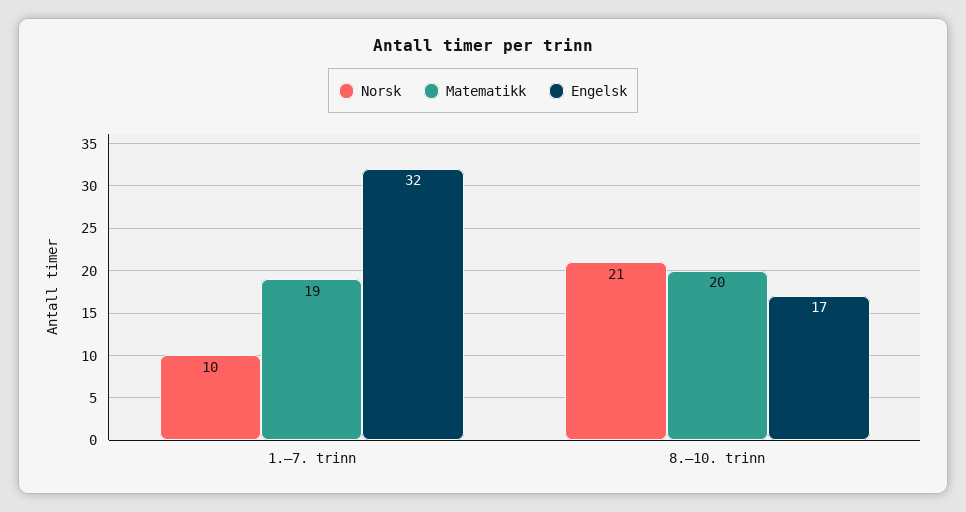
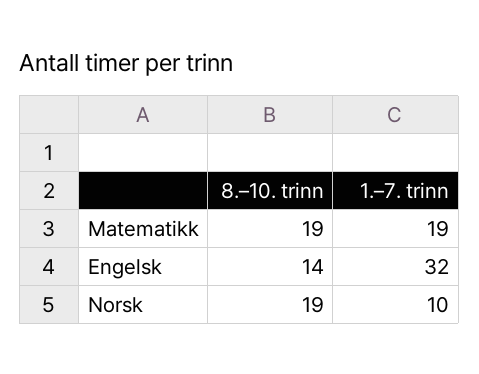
  {
    "Norsk": {
      "1.–7. trinn": 10,
-     "8.–10. trinn": 21
+     "8.–10. trinn": 19
    },
    "Matematikk": {
      "1.–7. trinn": 19,
-     "8.–10. trinn": 20
+     "8.–10. trinn": 19
    },
    "Engelsk": {
      "1.–7. trinn": 32,
-     "8.–10. trinn": 17
+     "8.–10. trinn": 14
    }
  }

